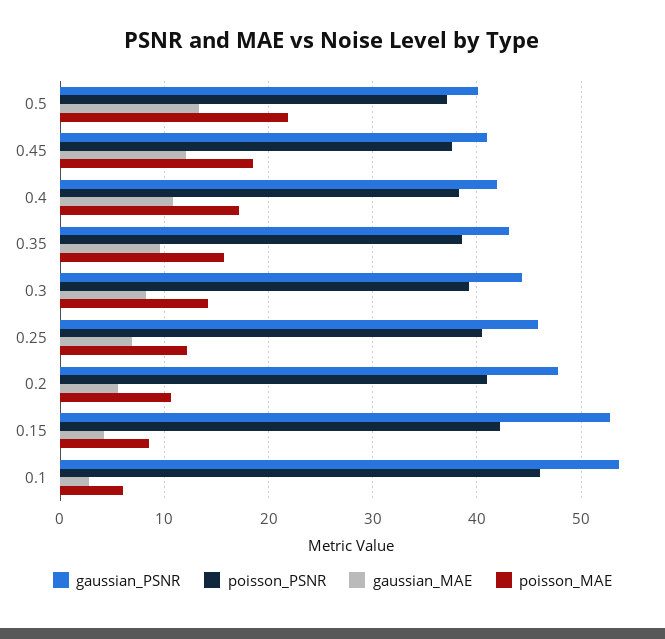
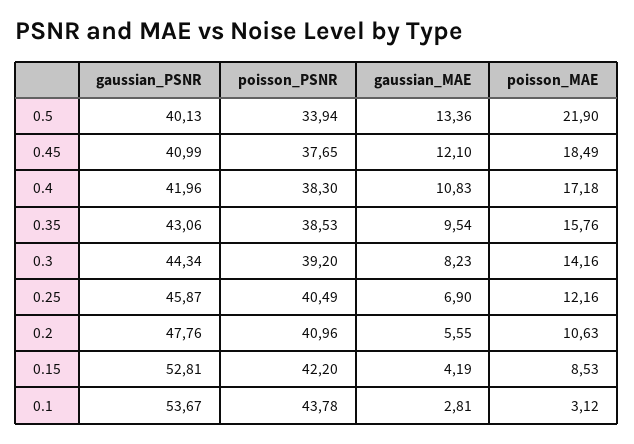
  {
    "gaussian_PSNR": {
      "0.5": 40.13,
      "0.45": 40.99,
      "0.4": 41.96,
      "0.35": 43.06,
      "0.3": 44.34,
      "0.25": 45.87,
      "0.2": 47.76,
      "0.15": 52.81,
      "0.1": 53.67
    },
    "poisson_PSNR": {
-     "0.5": 37,
+     "0.5": 33.94,
      "0.45": 37.65,
      "0.4": 38.3,
      "0.35": 38.53,
      "0.3": 39.2,
      "0.25": 40.49,
      "0.2": 40.96,
      "0.15": 42.2,
-     "0.1": 46
+     "0.1": 43.78
    },
    "gaussian_MAE": {
      "0.5": 13.36,
      "0.45": 12.1,
      "0.4": 10.83,
      "0.35": 9.54,
      "0.3": 8.23,
      "0.25": 6.9,
      "0.2": 5.55,
      "0.15": 4.19,
      "0.1": 2.81
    },
    "poisson_MAE": {
      "0.5": 21.9,
      "0.45": 18.49,
      "0.4": 17.18,
      "0.35": 15.76,
      "0.3": 14.16,
      "0.25": 12.16,
      "0.2": 10.63,
      "0.15": 8.53,
-     "0.1": 6
+     "0.1": 3.12
    }
  }

